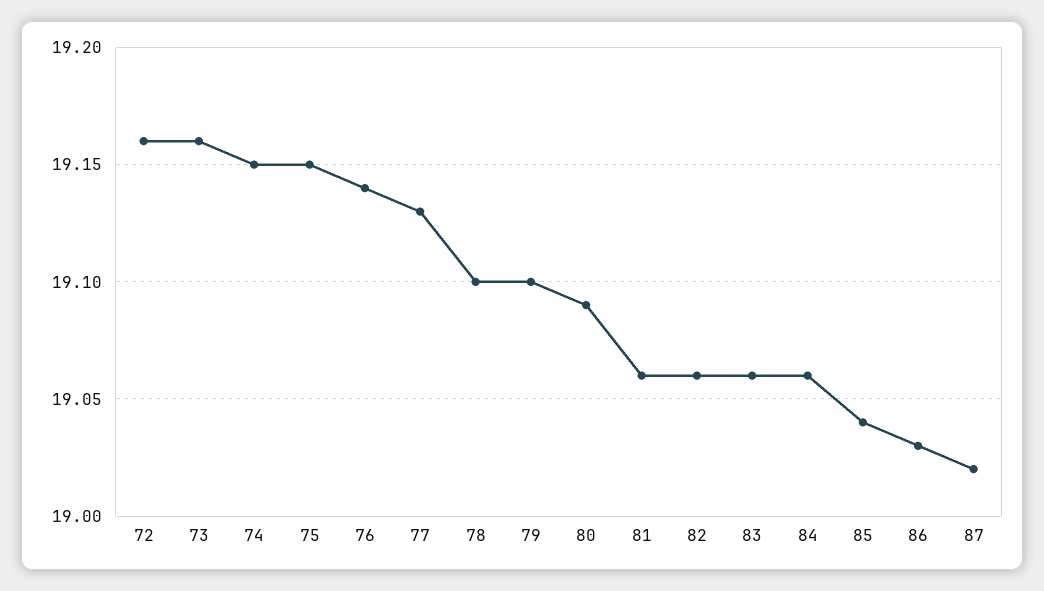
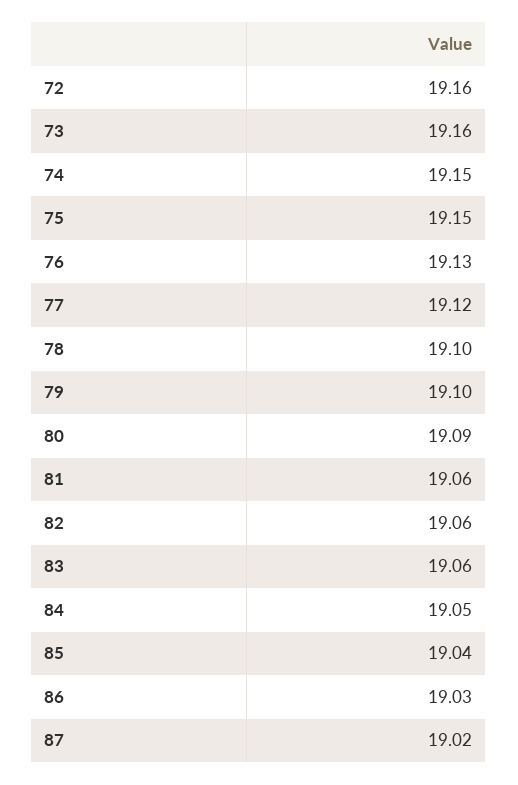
  {
    "72": 19.16,
    "73": 19.16,
    "74": 19.15,
    "75": 19.15,
-   "76": 19.14,
+   "76": 19.13,
-   "77": 19.13,
+   "77": 19.12,
    "78": 19.1,
    "79": 19.1,
    "80": 19.09,
    "81": 19.06,
    "82": 19.06,
    "83": 19.06,
-   "84": 19.06,
+   "84": 19.05,
    "85": 19.04,
    "86": 19.03,
    "87": 19.02
  }

